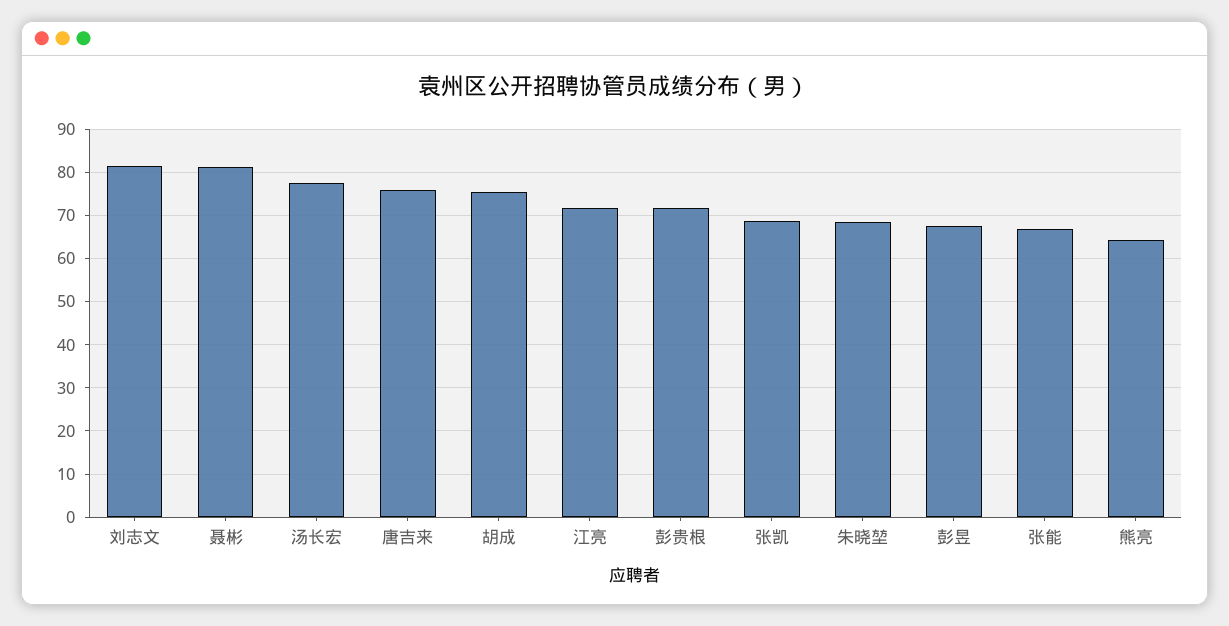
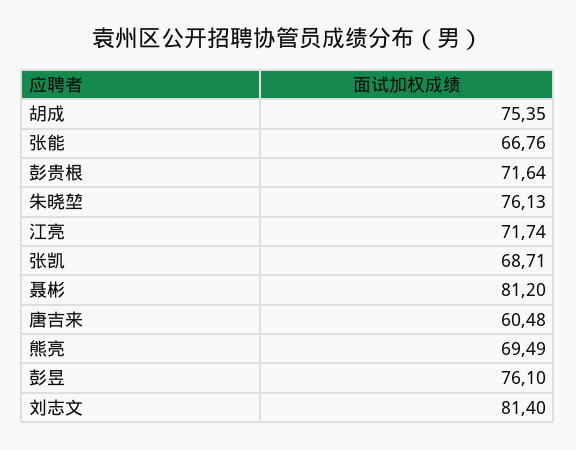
  {
    "刘志文": 81.4,
    "聂彬": 81.2,
-   "汤长宏": 78,
-   "唐吉来": 76,
+   "唐吉来": 60.48,
    "胡成": 75.35,
    "江亮": 71.74,
    "彭贵根": 71.64,
    "张凯": 68.71,
-   "朱晓堃": 68,
+   "朱晓堃": 76.13,
-   "彭昱": 68,
+   "彭昱": 76.1,
    "张能": 66.76,
-   "熊亮": 64
+   "熊亮": 69.49
  }

